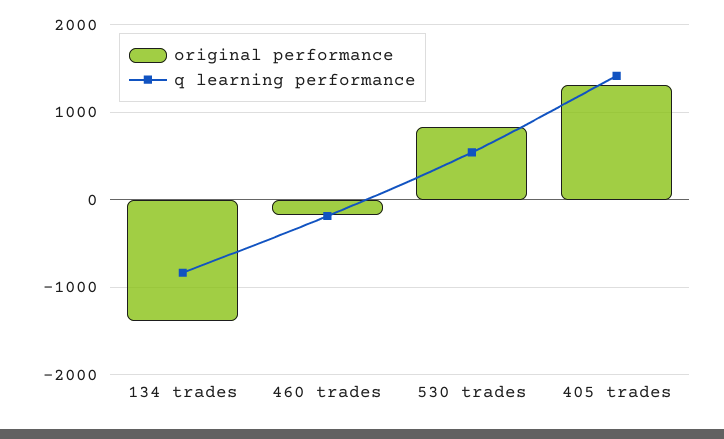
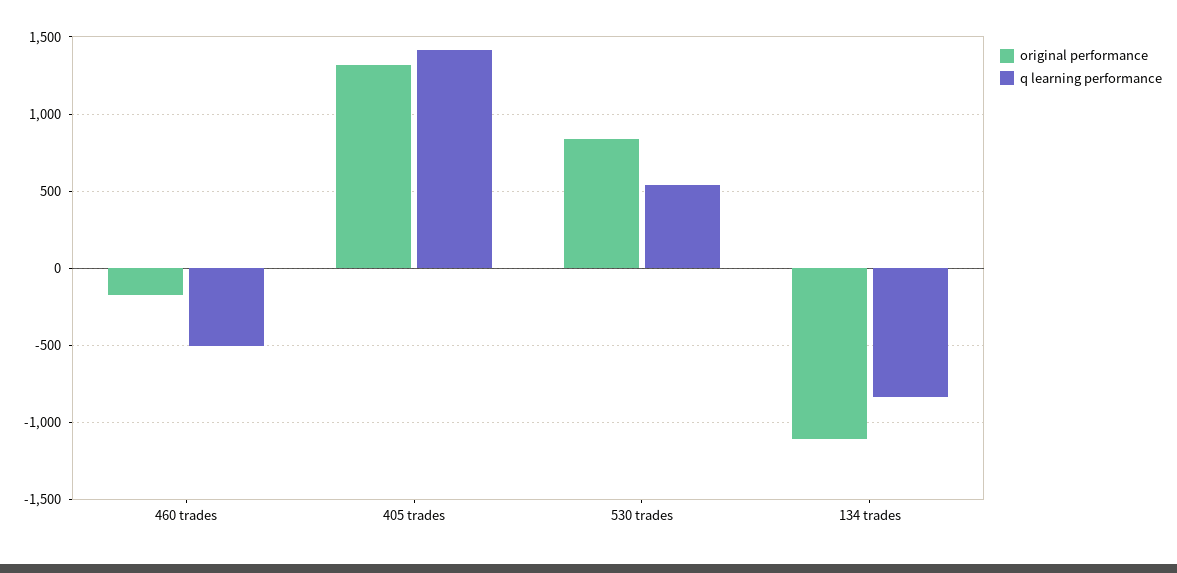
  {
    "original performance": {
-     "134 trades": -1400,
+     "134 trades": -1100,
      "460 trades": -200,
      "530 trades": 850,
      "405 trades": 1300
    },
    "q learning performance": {
      "134 trades": -850,
-     "460 trades": -200,
+     "460 trades": -500,
      "530 trades": 550,
      "405 trades": 1400
    }
  }

